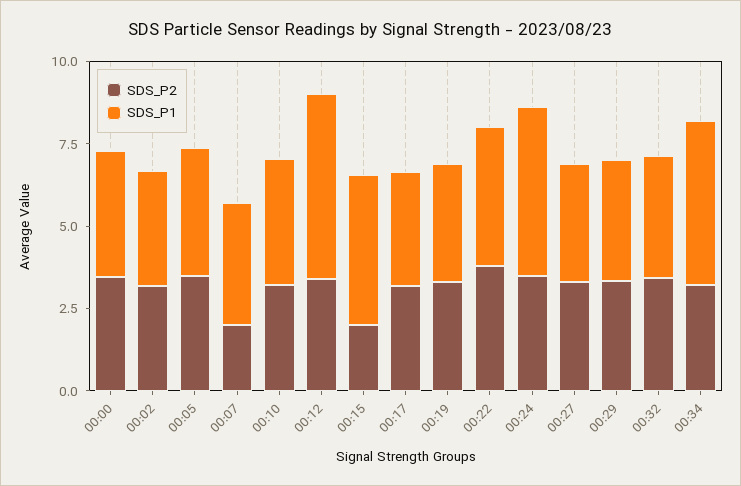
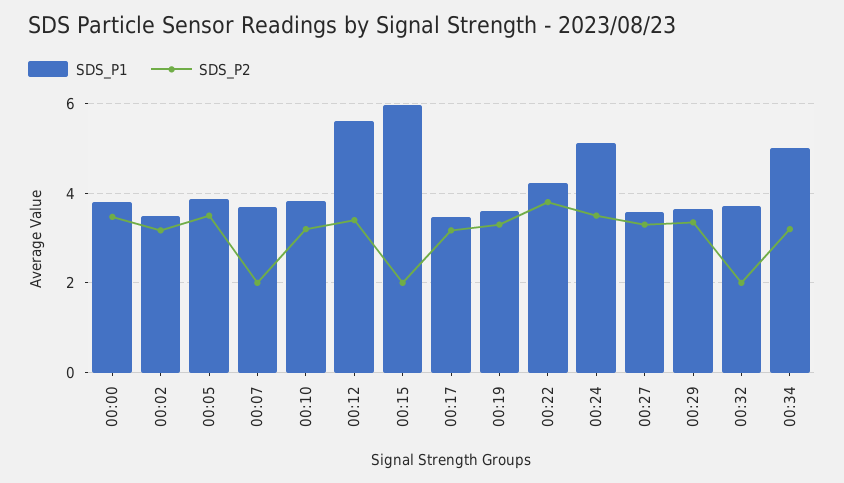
  {
    "SDS_P2": {
      "00:00": 3.4,
      "00:02": 3.2,
      "00:05": 3.6,
      "00:07": 2,
      "00:10": 3.2,
      "00:12": 3.4,
      "00:15": 2,
      "00:17": 3.2,
      "00:19": 3.4,
      "00:22": 3.8,
      "00:24": 3.6,
      "00:27": 3.4,
      "00:29": 3.4,
-     "00:32": 3.5,
+     "00:32": 2,
      "00:34": 3.2
    },
    "SDS_P1": {
      "00:00": 3.8,
      "00:02": 3.6,
      "00:05": 3.8,
      "00:07": 3.8,
      "00:10": 3.8,
      "00:12": 5.6,
-     "00:15": 4.5,
+     "00:15": 6,
      "00:17": 3.4,
      "00:19": 3.6,
      "00:22": 4.2,
      "00:24": 5.2,
      "00:27": 3.6,
      "00:29": 3.6,
      "00:32": 3.8,
      "00:34": 5
    }
  }

